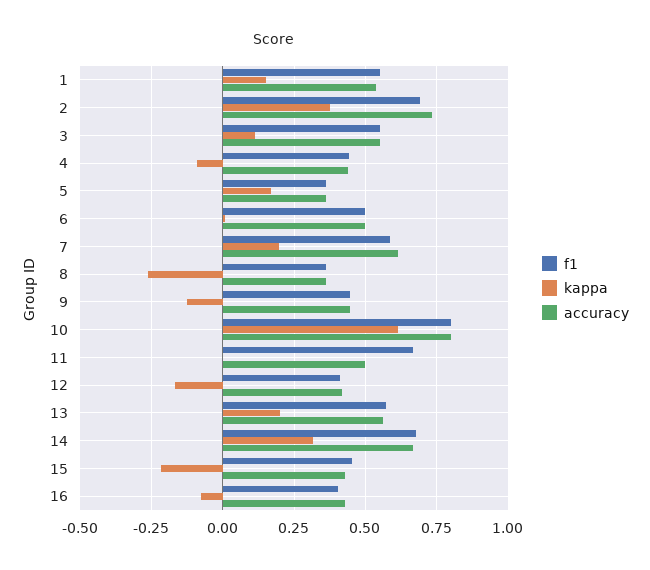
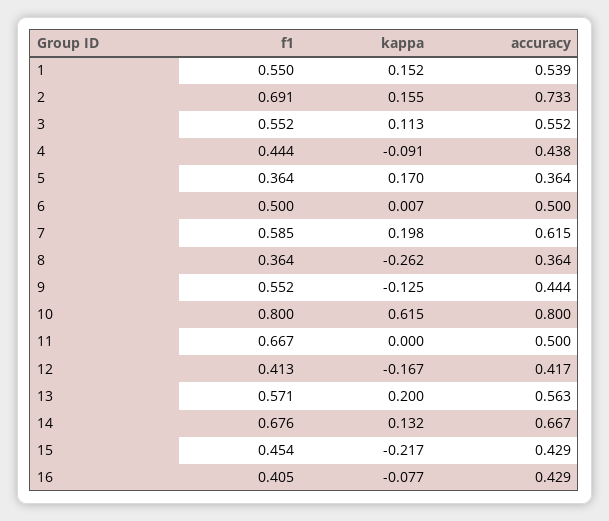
  {
    "f1": {
      "1": 0.55,
      "2": 0.691,
      "3": 0.552,
      "4": 0.444,
      "5": 0.364,
      "6": 0.5,
      "7": 0.585,
      "8": 0.364,
-     "9": 0.45,
+     "9": 0.552,
      "10": 0.8,
      "11": 0.667,
      "12": 0.413,
      "13": 0.571,
      "14": 0.676,
      "15": 0.454,
      "16": 0.405
    },
    "kappa": {
      "1": 0.152,
-     "2": 0.375,
+     "2": 0.155,
      "3": 0.113,
      "4": -0.091,
      "5": 0.17,
      "6": 0.007,
      "7": 0.198,
      "8": -0.262,
      "9": -0.125,
      "10": 0.615,
      "11": 0,
      "12": -0.167,
      "13": 0.2,
-     "14": 0.325,
+     "14": 0.132,
      "15": -0.217,
      "16": -0.077
    },
    "accuracy": {
      "1": 0.539,
      "2": 0.733,
      "3": 0.552,
      "4": 0.438,
      "5": 0.364,
      "6": 0.5,
      "7": 0.615,
      "8": 0.364,
      "9": 0.444,
      "10": 0.8,
      "11": 0.5,
      "12": 0.417,
      "13": 0.563,
      "14": 0.667,
      "15": 0.429,
      "16": 0.429
    }
  }

